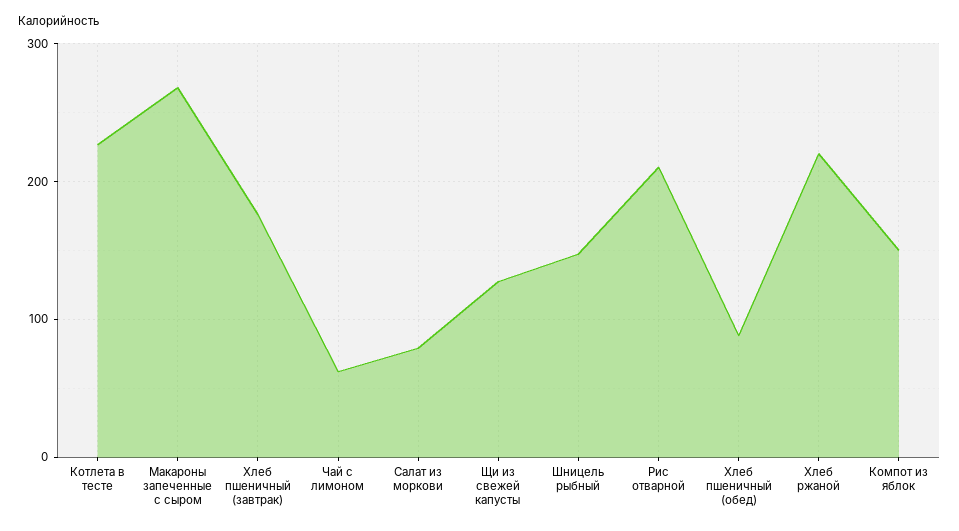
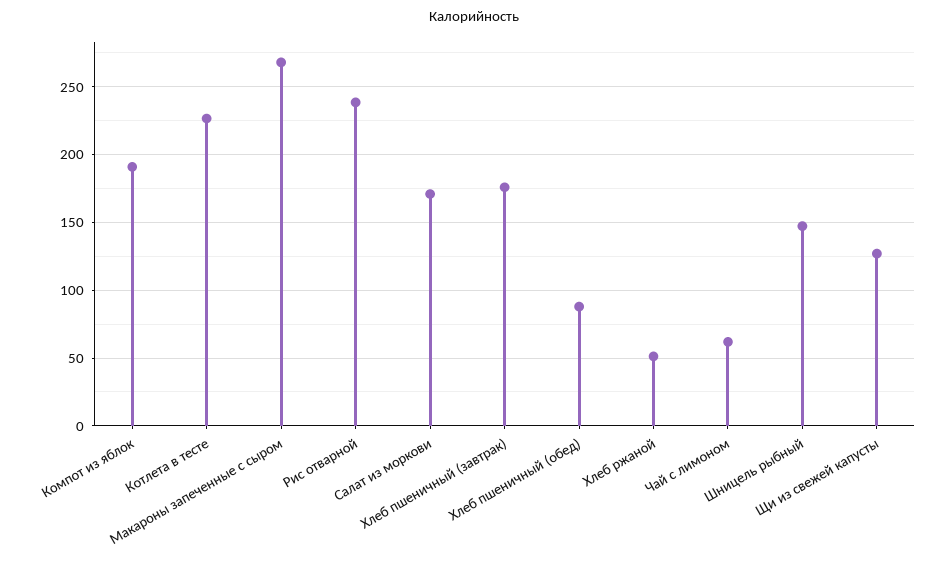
  {
    "Котлета в тесте": 225,
    "Макароны запеченные с сыром": 270,
    "Хлеб пшеничный (завтрак)": 175,
    "Чай с лимоном": 60,
-   "Салат из моркови": 80,
+   "Салат из моркови": 170,
    "Щи из свежей капусты": 125,
    "Шницель рыбный": 145,
-   "Рис отварной": 210,
+   "Рис отварной": 240,
    "Хлеб пшеничный (обед)": 90,
-   "Хлеб ржаной": 220,
+   "Хлеб ржаной": 50,
-   "Компот из яблок": 150
+   "Компот из яблок": 190
  }

